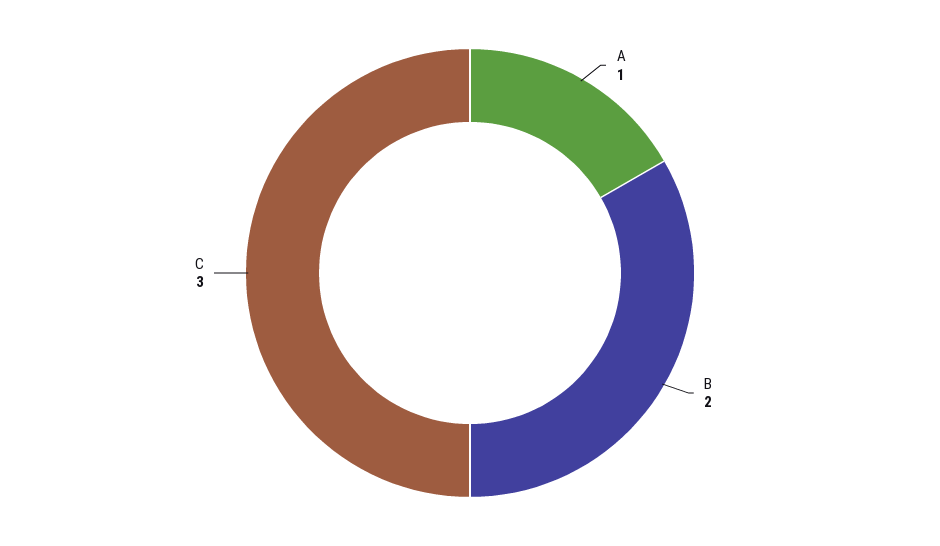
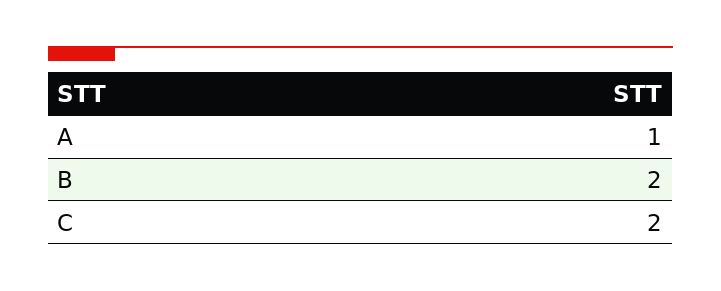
  {
    "A": 1,
    "B": 2,
-   "C": 3
+   "C": 2
  }

